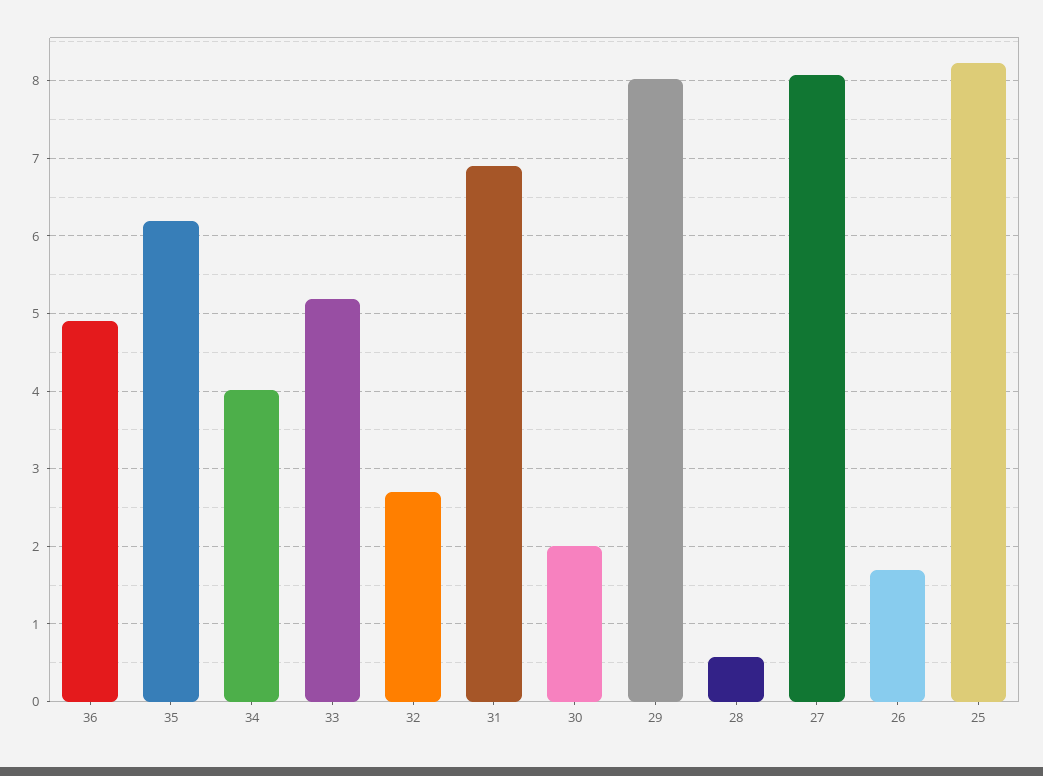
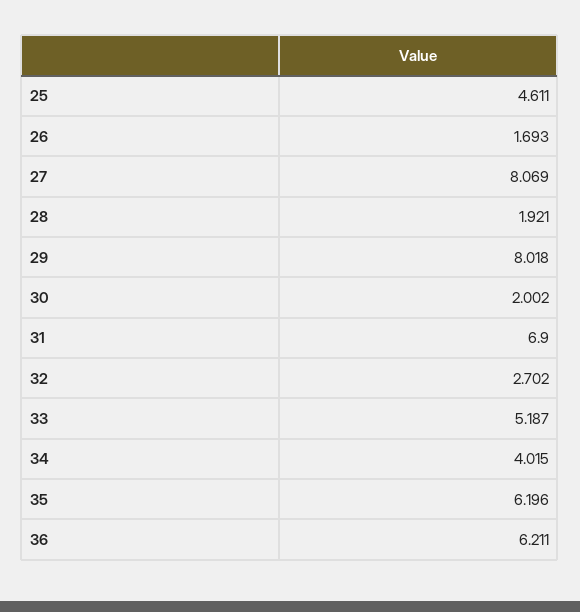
  {
-   "36": 4.9,
+   "36": 6.211,
    "35": 6.196,
    "34": 4.015,
    "33": 5.187,
    "32": 2.702,
    "31": 6.9,
    "30": 2.002,
    "29": 8.018,
-   "28": 0.6,
+   "28": 1.921,
    "27": 8.069,
    "26": 1.693,
-   "25": 8.2
+   "25": 4.611
  }

